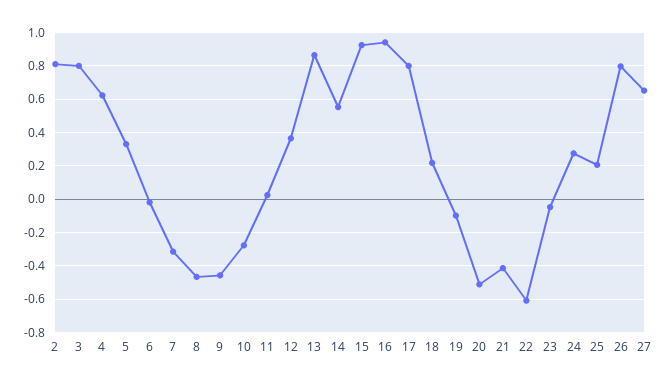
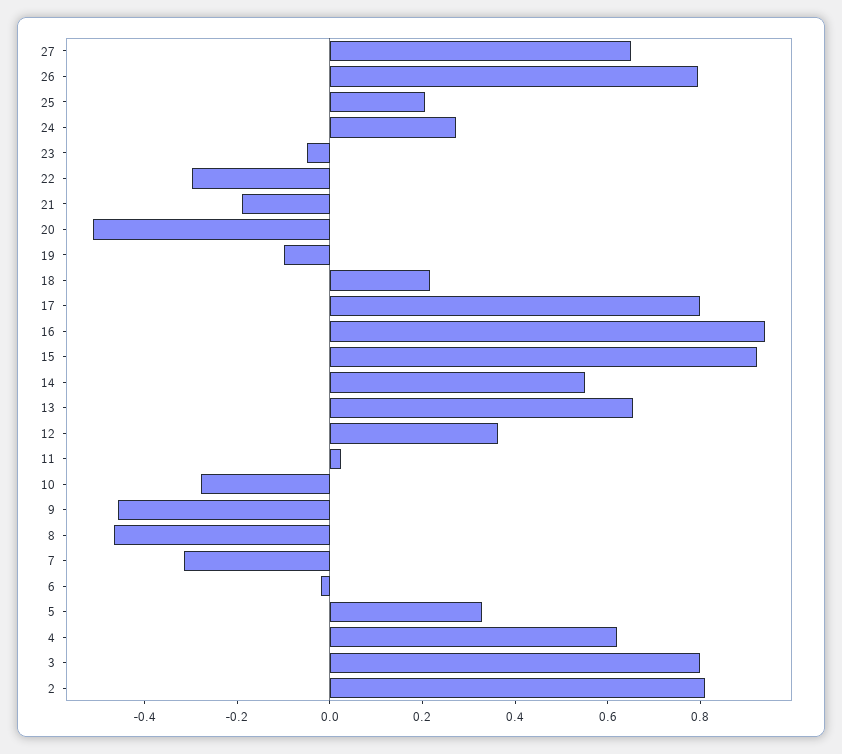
  {
    "2": 0.8,
    "3": 0.8,
    "4": 0.6,
    "5": 0.35,
    "6": 0,
    "7": -0.3,
    "8": -0.45,
    "9": -0.45,
    "10": -0.3,
    "11": 0,
    "12": 0.35,
-   "13": 0.85,
+   "13": 0.65,
    "14": 0.55,
    "15": 0.9,
    "16": 0.95,
    "17": 0.8,
    "18": 0.2,
    "19": -0.1,
    "20": -0.5,
-   "21": -0.4,
+   "21": -0.2,
-   "22": -0.6,
+   "22": -0.3,
    "23": -0.05,
    "24": 0.25,
    "25": 0.2,
    "26": 0.8,
    "27": 0.65
  }

